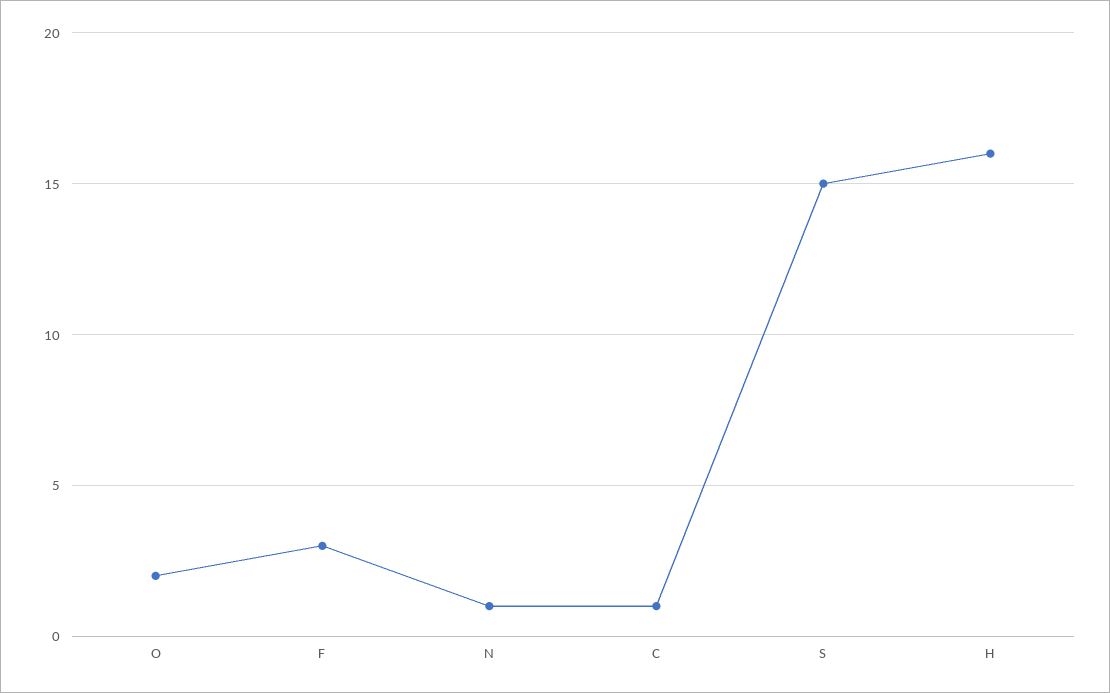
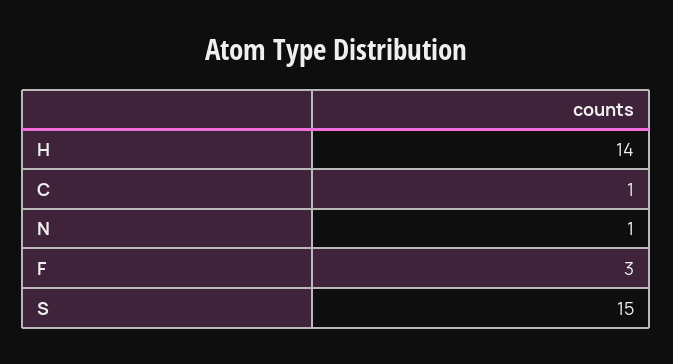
  {
-   "O": 2,
    "F": 3,
    "N": 1,
    "C": 1,
    "S": 15,
-   "H": 16
+   "H": 14
  }

